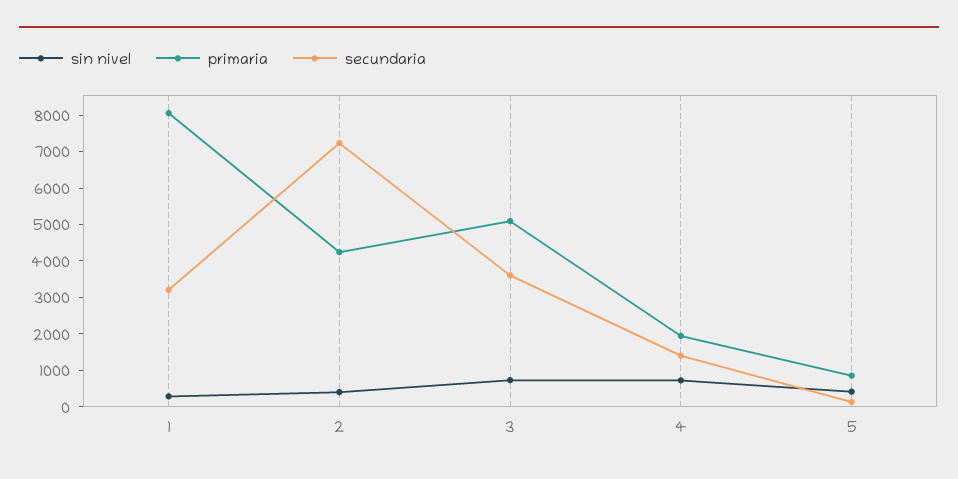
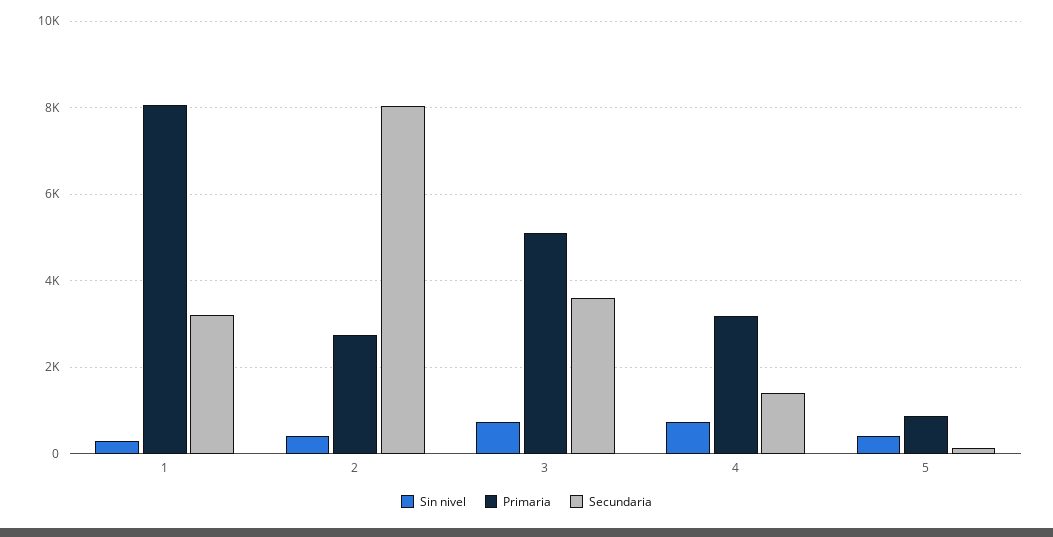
  {
    "sin nivel": {
      "1": 200,
      "2": 400,
      "3": 800,
      "4": 800,
      "5": 400
    },
    "primaria": {
      "1": 8000,
-     "2": 4250,
+     "2": 2800,
      "3": 5000,
-     "4": 2000,
+     "4": 3200,
      "5": 800
    },
    "secundaria": {
      "1": 3200,
-     "2": 7250,
+     "2": 8000,
      "3": 3600,
      "4": 1400,
      "5": 200
    }
  }

